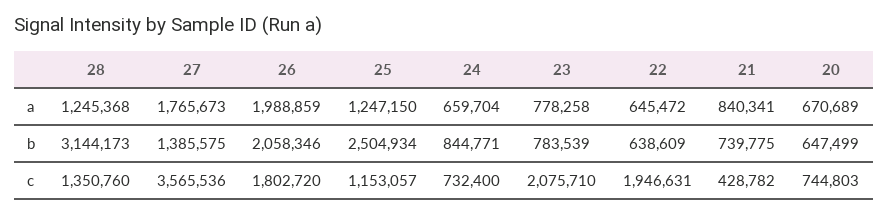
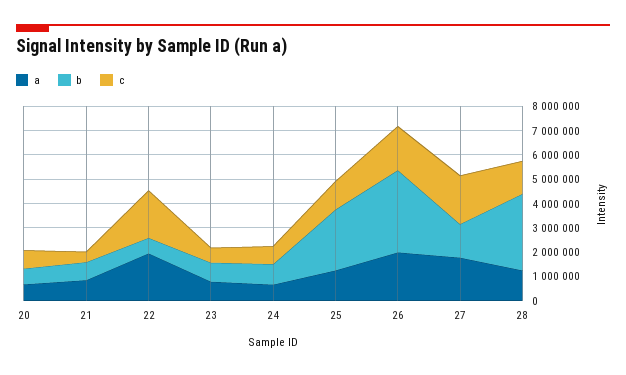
  {
    "a": {
      "28": 1245368,
      "27": 1765673,
      "26": 1988859,
      "25": 1247150,
      "24": 659704,
      "23": 778258,
-     "22": 645472,
+     "22": 2000000,
      "21": 840341,
      "20": 670689
    },
    "b": {
      "28": 3144173,
      "27": 1385575,
-     "26": 2058346,
+     "26": 3500000,
      "25": 2504934,
      "24": 844771,
      "23": 783539,
      "22": 638609,
      "21": 739775,
      "20": 647499
    },
    "c": {
      "28": 1350760,
-     "27": 3565536,
+     "27": 2000000,
      "26": 1802720,
      "25": 1153057,
      "24": 732400,
-     "23": 2075710,
+     "23": 500000,
      "22": 1946631,
      "21": 428782,
      "20": 744803
    }
  }

